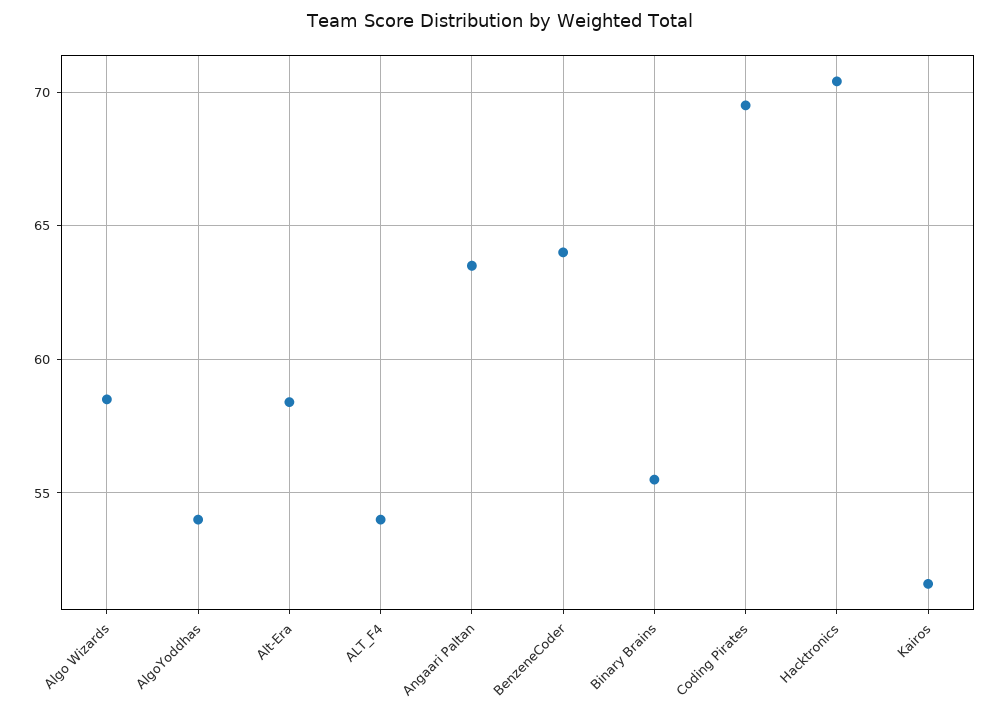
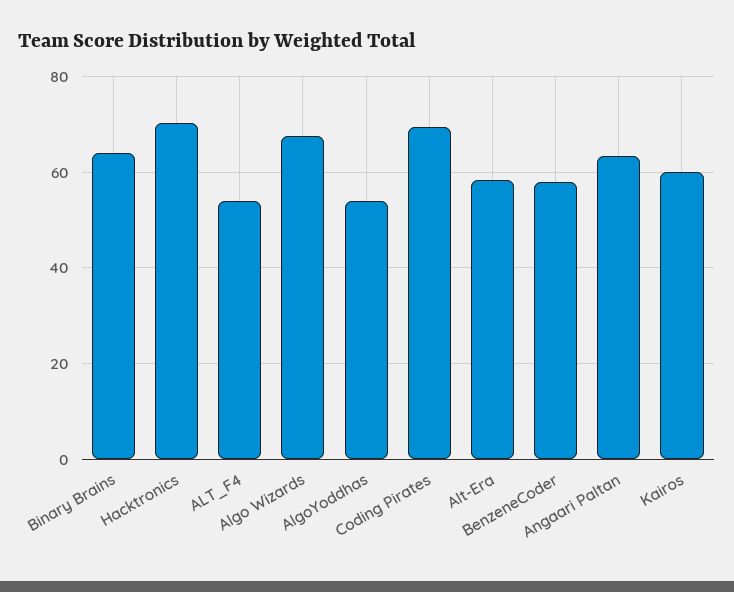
  {
-   "Algo Wizards": 58.5,
+   "Algo Wizards": 68,
    "AlgoYoddhas": 54,
    "Alt-Era": 58.5,
    "ALT_F4": 54,
    "Angaari Paltan": 63.5,
-   "BenzeneCoder": 64,
+   "BenzeneCoder": 58,
-   "Binary Brains": 55.5,
+   "Binary Brains": 64,
    "Coding Pirates": 69.5,
    "Hacktronics": 70.5,
-   "Kairos": 51.5
+   "Kairos": 60
  }

